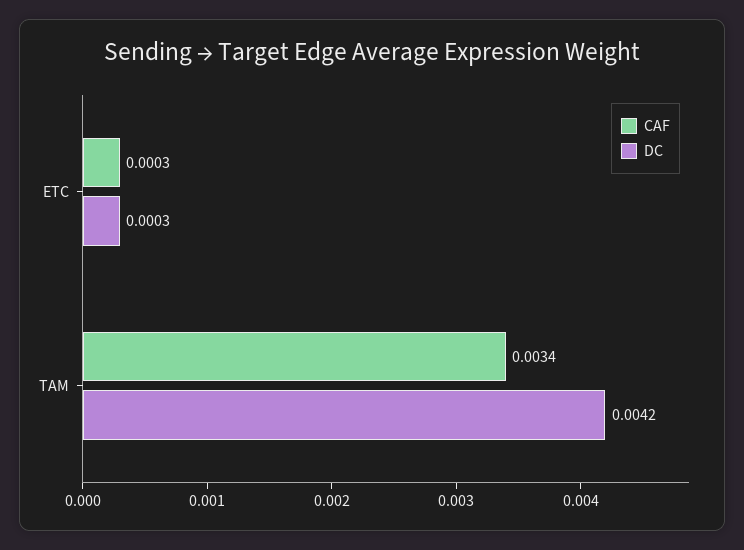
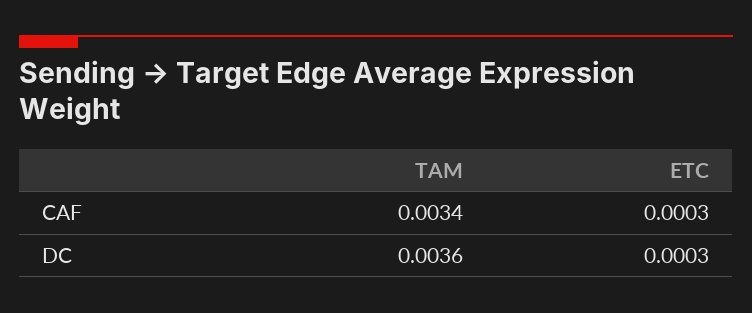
  {
    "CAF": {
      "ETC": 0.0003,
      "TAM": 0.0034
    },
    "DC": {
      "ETC": 0.0003,
-     "TAM": 0.0042
+     "TAM": 0.0036
    }
  }

